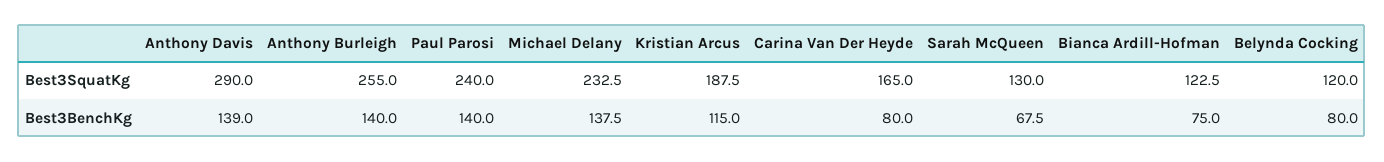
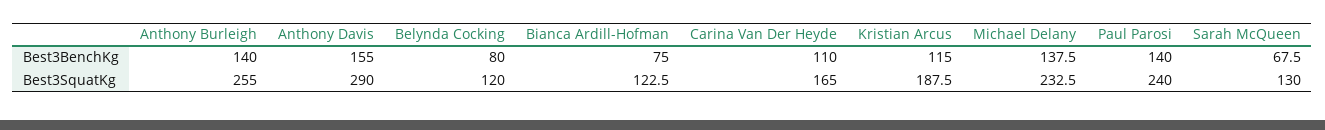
  {
    "Anthony Davis": {
      "Best3SquatKg": 290,
-     "Best3BenchKg": 139
+     "Best3BenchKg": 155
    },
    "Anthony Burleigh": {
      "Best3SquatKg": 255,
      "Best3BenchKg": 140
    },
    "Paul Parosi": {
      "Best3SquatKg": 240,
      "Best3BenchKg": 140
    },
    "Michael Delany": {
      "Best3SquatKg": 232.5,
      "Best3BenchKg": 137.5
    },
    "Kristian Arcus": {
      "Best3SquatKg": 187.5,
      "Best3BenchKg": 115
    },
    "Carina Van Der Heyde": {
      "Best3SquatKg": 165,
-     "Best3BenchKg": 80
+     "Best3BenchKg": 110
    },
    "Sarah McQueen": {
      "Best3SquatKg": 130,
      "Best3BenchKg": 67.5
    },
    "Bianca Ardill-Hofman": {
      "Best3SquatKg": 122.5,
      "Best3BenchKg": 75
    },
    "Belynda Cocking": {
      "Best3SquatKg": 120,
      "Best3BenchKg": 80
    }
  }

